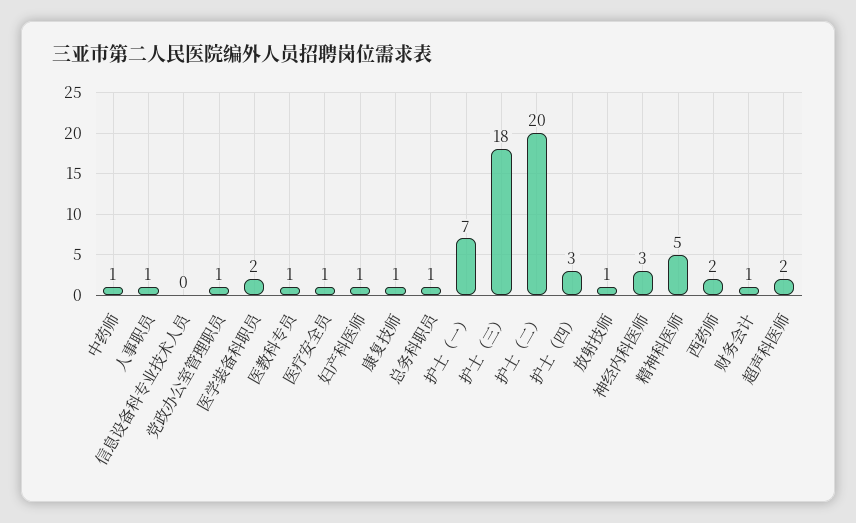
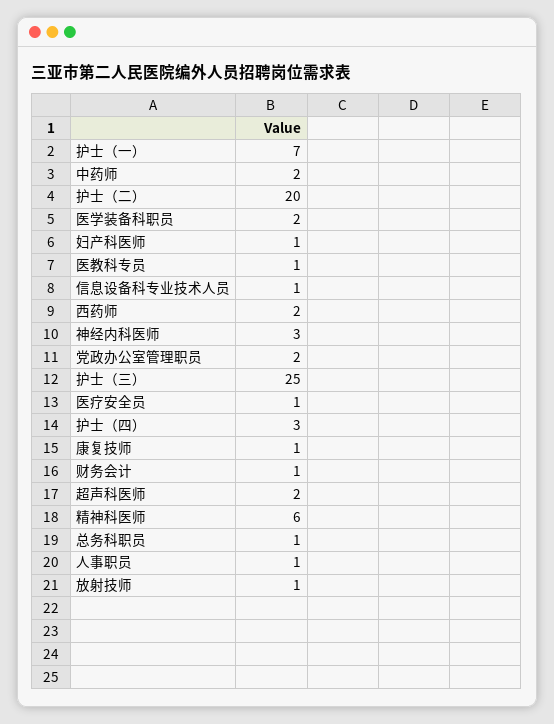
  {
-   "中药师": 1,
+   "中药师": 2,
    "人事职员": 1,
-   "信息设备科专业技术人员": 0,
+   "信息设备科专业技术人员": 1,
-   "党政办公室管理职员": 1,
+   "党政办公室管理职员": 2,
    "医学装备科职员": 2,
    "医教科专员": 1,
    "医疗安全员": 1,
    "妇产科医师": 1,
    "康复技师": 1,
    "总务科职员": 1,
    "护士（一）": 7,
-   "护士（三）": 18,
+   "护士（三）": 25,
    "护士（二）": 20,
    "护士（四）": 3,
    "放射技师": 1,
    "神经内科医师": 3,
-   "精神科医师": 5,
+   "精神科医师": 6,
    "西药师": 2,
    "财务会计": 1,
    "超声科医师": 2
  }

